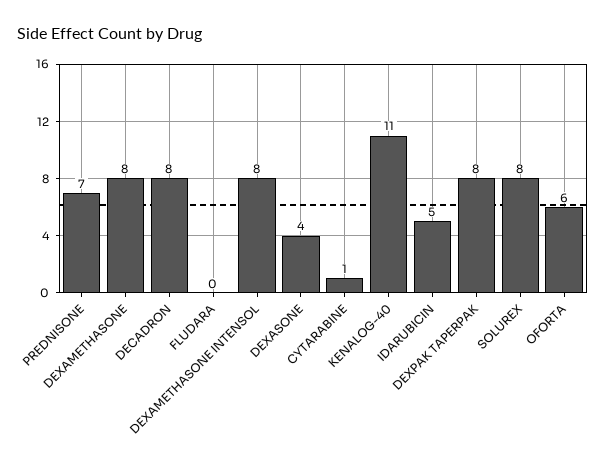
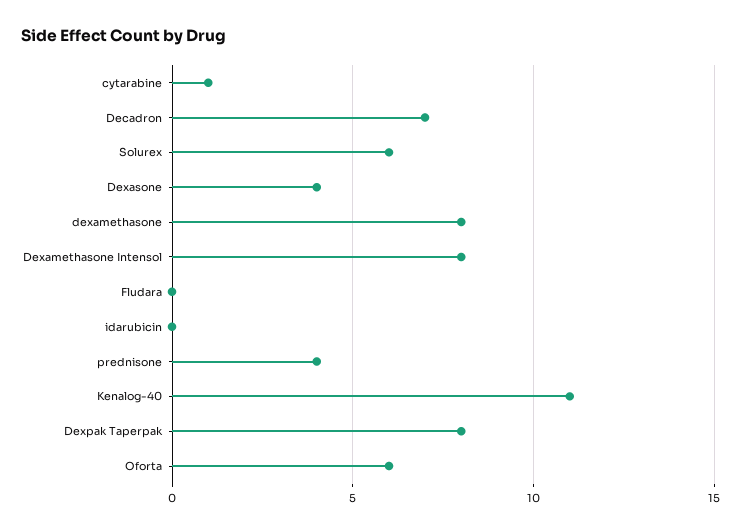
  {
-   "PREDNISONE": 7,
+   "PREDNISONE": 4,
    "DEXAMETHASONE": 8,
-   "DECADRON": 8,
+   "DECADRON": 7,
    "FLUDARA": 0,
    "DEXAMETHASONE INTENSOL": 8,
    "DEXASONE": 4,
    "CYTARABINE": 1,
    "KENALOG-40": 11,
-   "IDARUBICIN": 5,
+   "IDARUBICIN": 0,
    "DEXPAK TAPERPAK": 8,
-   "SOLUREX": 8,
+   "SOLUREX": 6,
    "OFORTA": 6
  }

